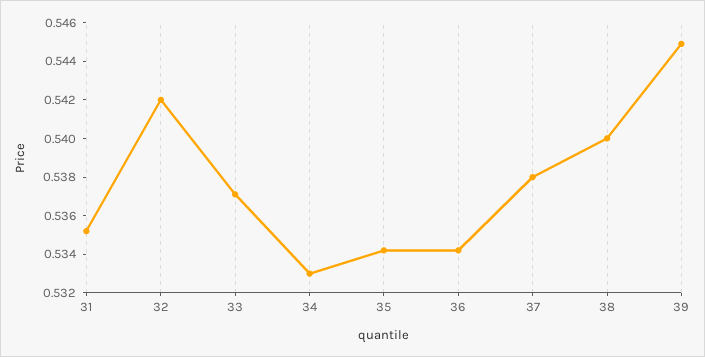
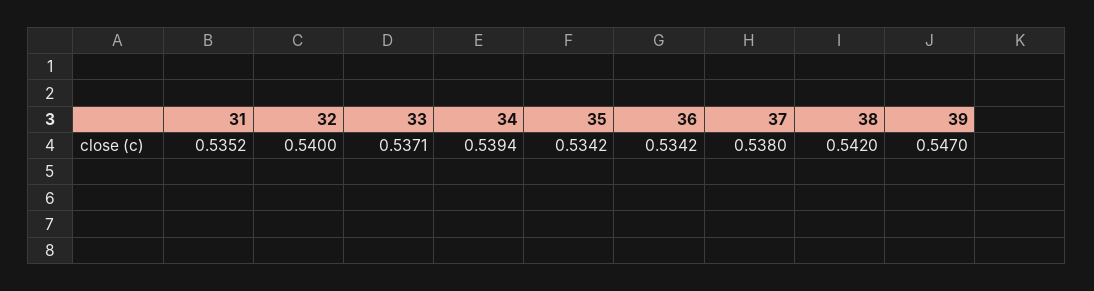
  {
    "31": 0.5352,
-   "32": 0.542,
+   "32": 0.54,
    "33": 0.5371,
-   "34": 0.533,
+   "34": 0.5394,
    "35": 0.5342,
    "36": 0.5342,
    "37": 0.538,
-   "38": 0.54,
+   "38": 0.542,
-   "39": 0.545
+   "39": 0.547
  }

